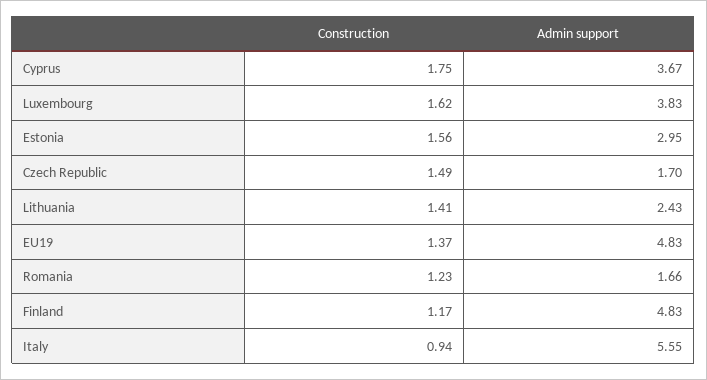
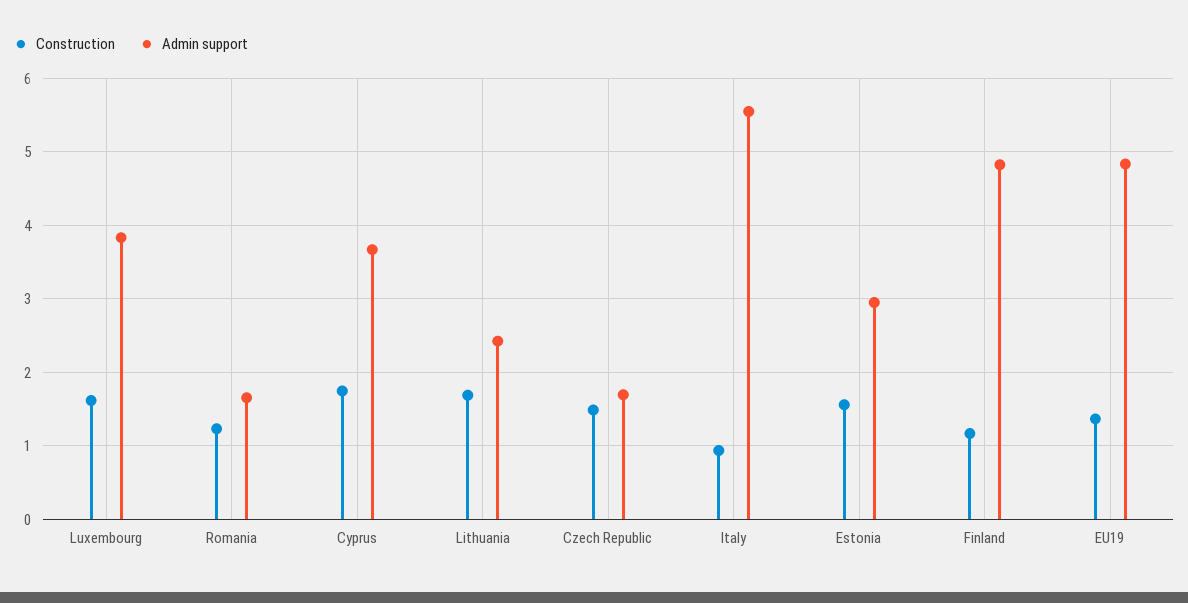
  {
    "Construction": {
      "Cyprus": 1.75,
      "Luxembourg": 1.62,
      "Estonia": 1.56,
      "Czech Republic": 1.49,
-     "Lithuania": 1.41,
+     "Lithuania": 1.7,
      "EU19": 1.37,
      "Romania": 1.23,
      "Finland": 1.17,
      "Italy": 0.94
    },
    "Admin support": {
      "Cyprus": 3.67,
      "Luxembourg": 3.83,
      "Estonia": 2.95,
      "Czech Republic": 1.7,
      "Lithuania": 2.43,
      "EU19": 4.83,
      "Romania": 1.66,
      "Finland": 4.83,
      "Italy": 5.55
    }
  }

